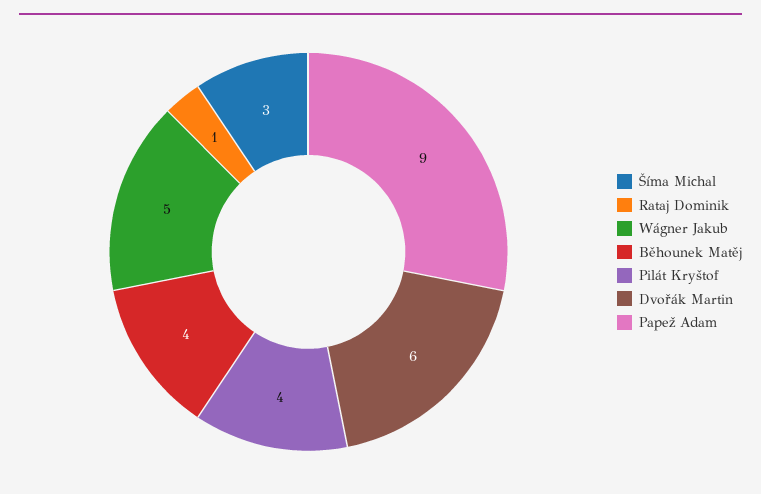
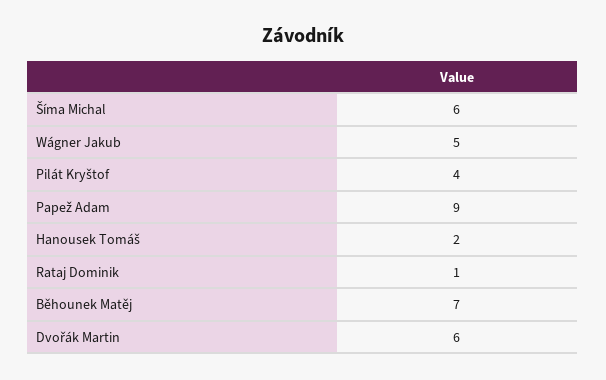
  {
-   "Šíma Michal": 3,
+   "Šíma Michal": 6,
    "Rataj Dominik": 1,
    "Wágner Jakub": 5,
-   "Běhounek Matěj": 4,
+   "Běhounek Matěj": 7,
    "Pilát Kryštof": 4,
    "Dvořák Martin": 6,
-   "Papež Adam": 9
+   "Papež Adam": 9,
+   "Hanousek Tomáš": 2
  }

